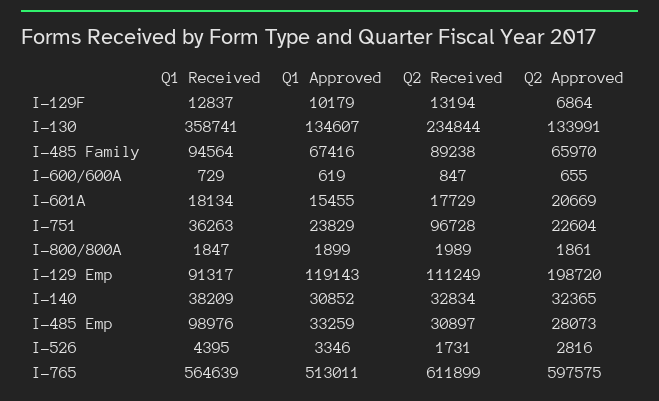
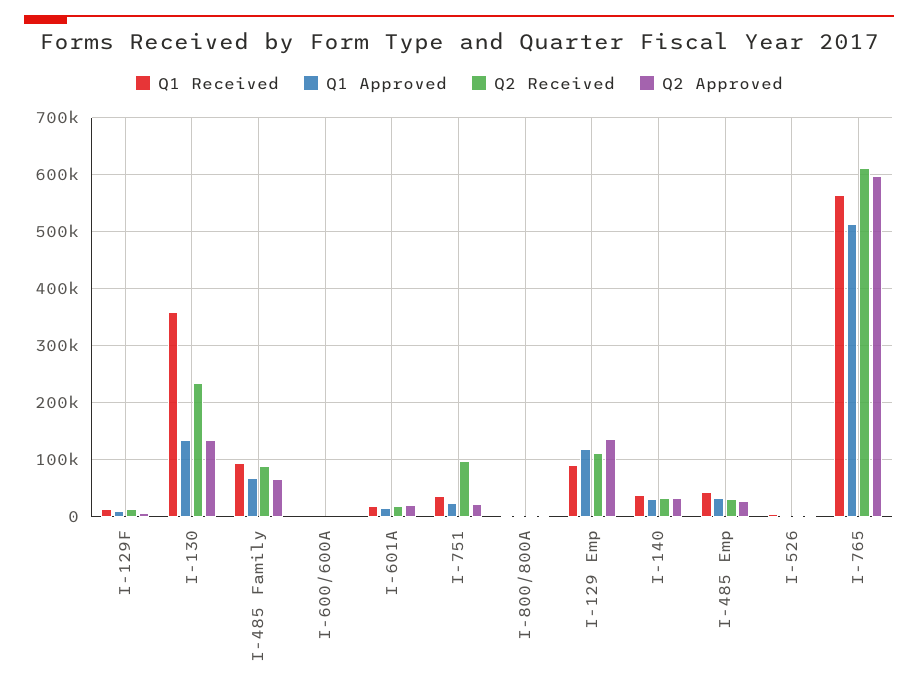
  {
    "Q1 Received": {
      "I-129F": 12837,
      "I-130": 358741,
      "I-485 Family": 94564,
      "I-600/600A": 729,
      "I-601A": 18134,
      "I-751": 36263,
      "I-800/800A": 1847,
      "I-129 Emp": 91317,
      "I-140": 38209,
-     "I-485 Emp": 98976,
+     "I-485 Emp": 40000,
      "I-526": 4395,
      "I-765": 564639
    },
    "Q1 Approved": {
      "I-129F": 10179,
      "I-130": 134607,
      "I-485 Family": 67416,
      "I-600/600A": 619,
      "I-601A": 15455,
      "I-751": 23829,
      "I-800/800A": 1899,
      "I-129 Emp": 119143,
      "I-140": 30852,
      "I-485 Emp": 33259,
      "I-526": 3346,
      "I-765": 513011
    },
    "Q2 Received": {
      "I-129F": 13194,
      "I-130": 234844,
      "I-485 Family": 89238,
      "I-600/600A": 847,
      "I-601A": 17729,
      "I-751": 96728,
      "I-800/800A": 1989,
      "I-129 Emp": 111249,
      "I-140": 32834,
      "I-485 Emp": 30897,
      "I-526": 1731,
      "I-765": 611899
    },
    "Q2 Approved": {
      "I-129F": 6864,
      "I-130": 133991,
      "I-485 Family": 65970,
      "I-600/600A": 655,
      "I-601A": 20669,
      "I-751": 22604,
      "I-800/800A": 1861,
-     "I-129 Emp": 198720,
+     "I-129 Emp": 140000,
      "I-140": 32365,
      "I-485 Emp": 28073,
      "I-526": 2816,
      "I-765": 597575
    }
  }

